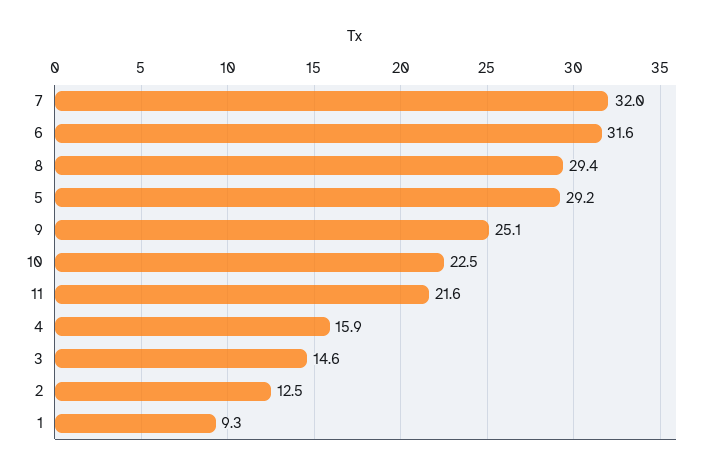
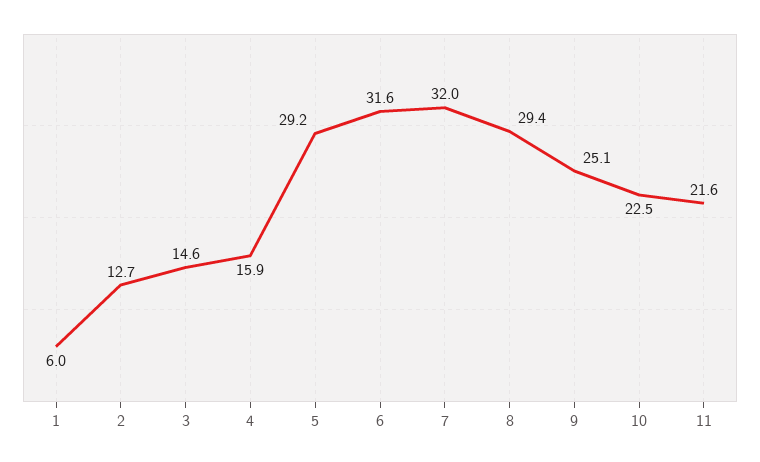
  {
    "7": 32,
    "6": 31.6,
    "8": 29.4,
    "5": 29.2,
    "9": 25.1,
    "10": 22.5,
    "11": 21.6,
    "4": 15.9,
    "3": 14.6,
-   "2": 12.5,
+   "2": 12.7,
-   "1": 9.3
+   "1": 6
  }

